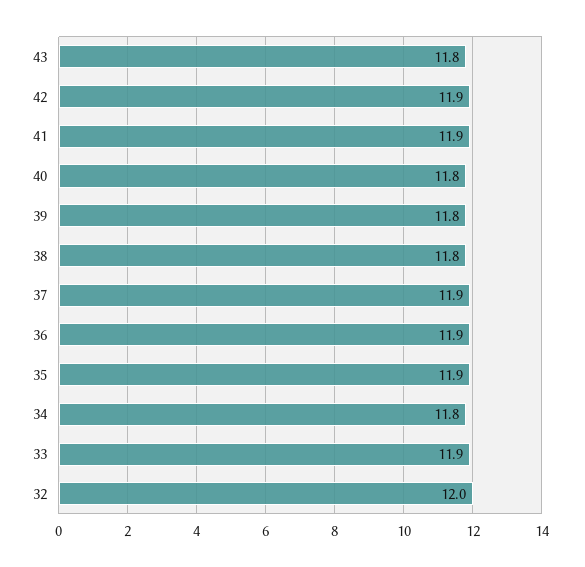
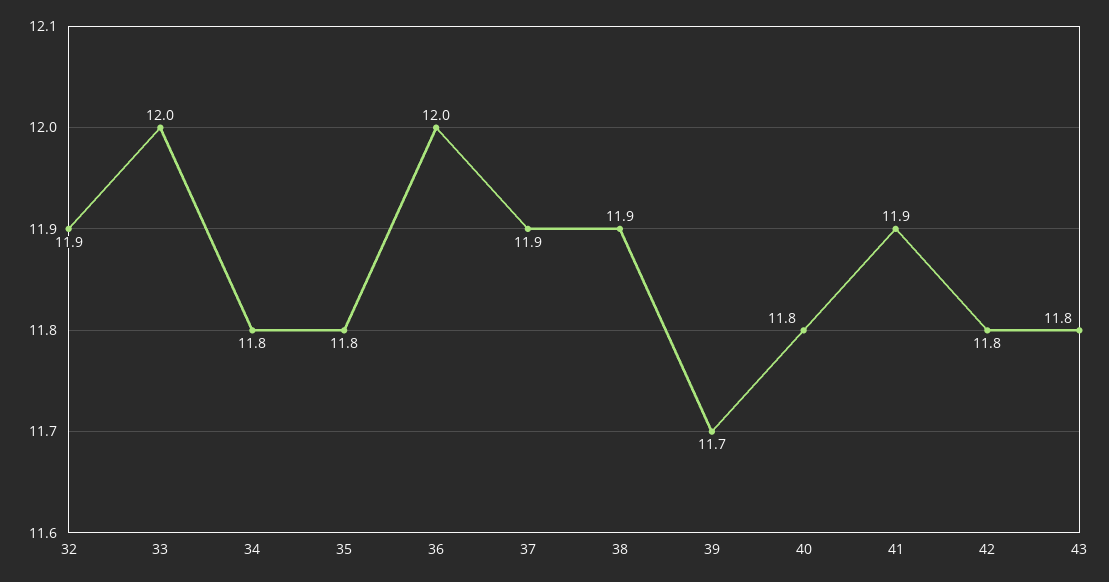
  {
    "43": 11.8,
-   "42": 11.9,
+   "42": 11.8,
    "41": 11.9,
    "40": 11.8,
-   "39": 11.8,
+   "39": 11.7,
-   "38": 11.8,
+   "38": 11.9,
    "37": 11.9,
-   "36": 11.9,
+   "36": 12,
-   "35": 11.9,
+   "35": 11.8,
    "34": 11.8,
-   "33": 11.9,
+   "33": 12,
-   "32": 12
+   "32": 11.9
  }

